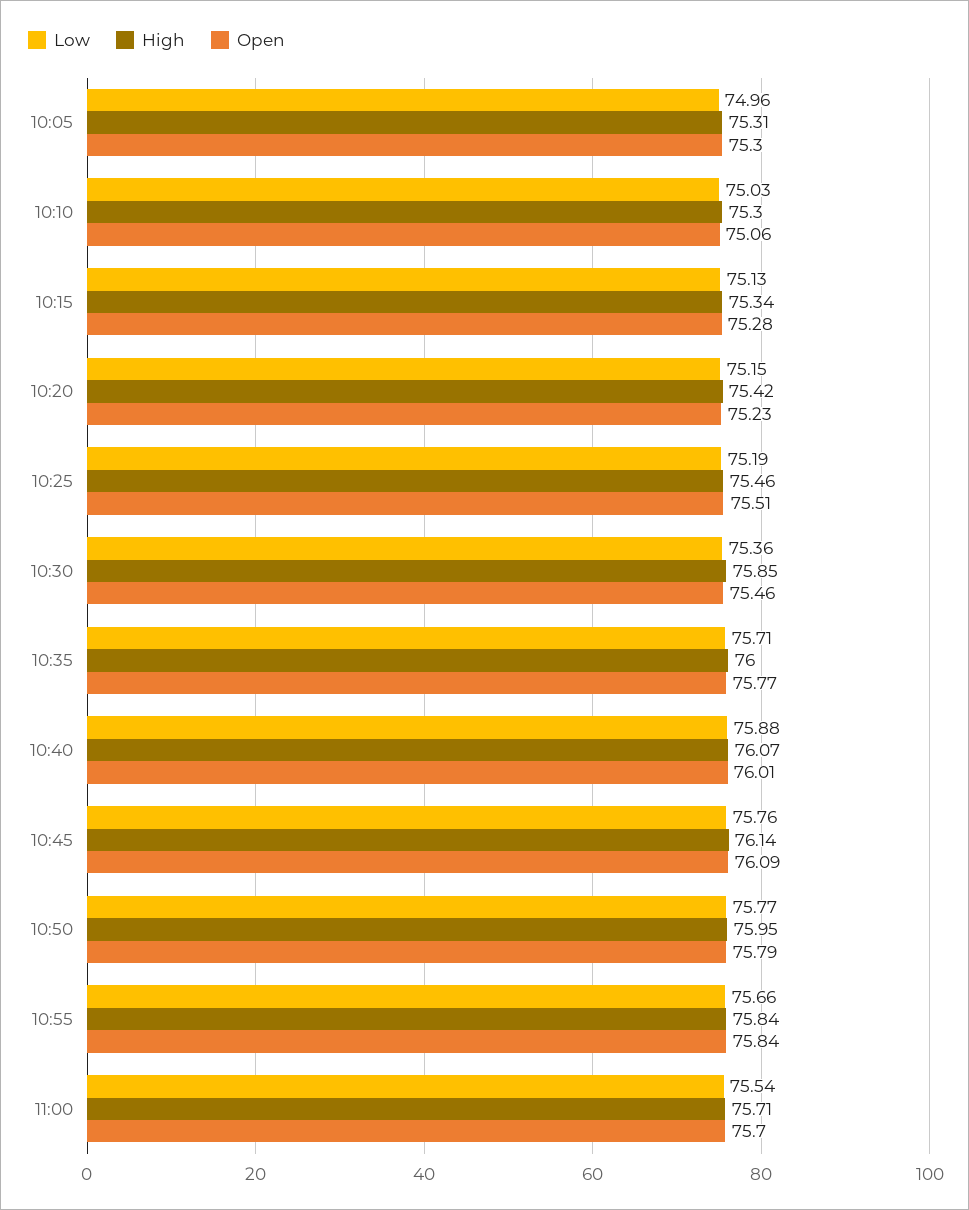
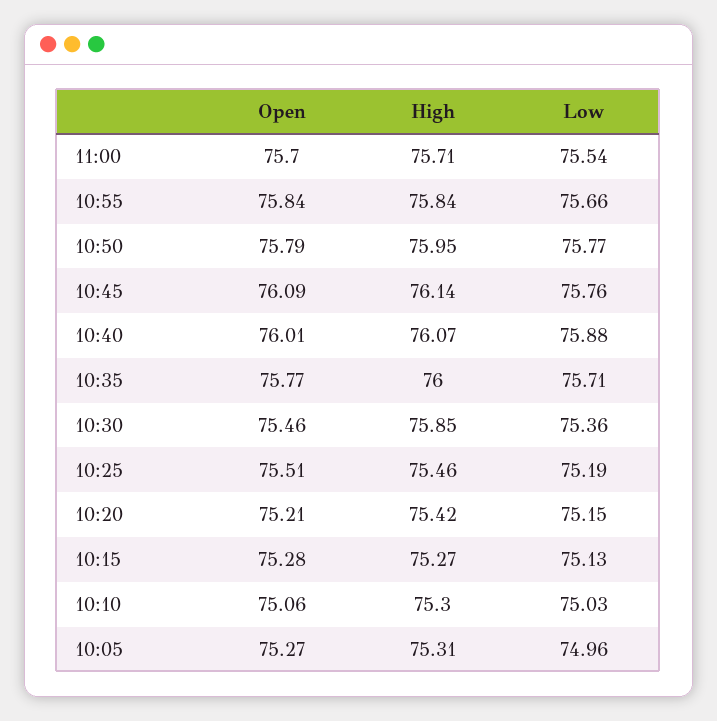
  {
    "Low": {
      "10:05": 74.96,
      "10:10": 75.03,
      "10:15": 75.13,
      "10:20": 75.15,
      "10:25": 75.19,
      "10:30": 75.36,
      "10:35": 75.71,
      "10:40": 75.88,
      "10:45": 75.76,
      "10:50": 75.77,
      "10:55": 75.66,
      "11:00": 75.54
    },
    "High": {
      "10:05": 75.31,
      "10:10": 75.3,
-     "10:15": 75.34,
+     "10:15": 75.27,
      "10:20": 75.42,
      "10:25": 75.46,
      "10:30": 75.85,
      "10:35": 76,
      "10:40": 76.07,
      "10:45": 76.14,
      "10:50": 75.95,
      "10:55": 75.84,
      "11:00": 75.71
    },
    "Open": {
-     "10:05": 75.3,
+     "10:05": 75.27,
      "10:10": 75.06,
      "10:15": 75.28,
-     "10:20": 75.23,
+     "10:20": 75.21,
      "10:25": 75.51,
      "10:30": 75.46,
      "10:35": 75.77,
      "10:40": 76.01,
      "10:45": 76.09,
      "10:50": 75.79,
      "10:55": 75.84,
      "11:00": 75.7
    }
  }

